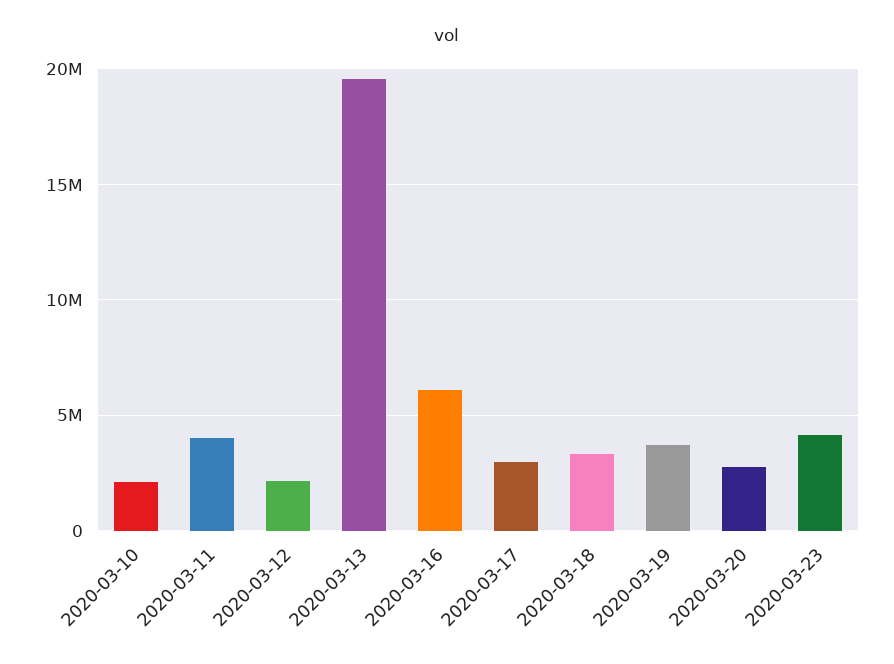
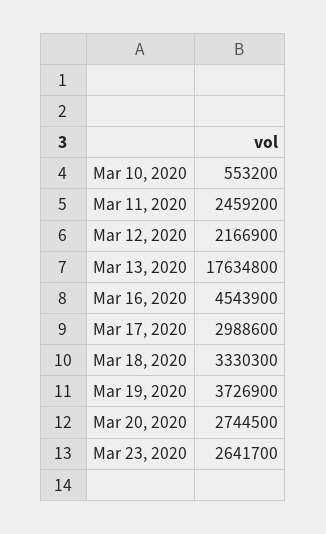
  {
-   "2020-03-10": 2000000,
+   "2020-03-10": 553200,
-   "2020-03-11": 4000000,
+   "2020-03-11": 2459200,
    "2020-03-12": 2166900,
-   "2020-03-13": 19500000,
+   "2020-03-13": 17634800,
-   "2020-03-16": 6000000,
+   "2020-03-16": 4543900,
    "2020-03-17": 2988600,
    "2020-03-18": 3330300,
    "2020-03-19": 3726900,
    "2020-03-20": 2744500,
-   "2020-03-23": 4000000
+   "2020-03-23": 2641700
  }

